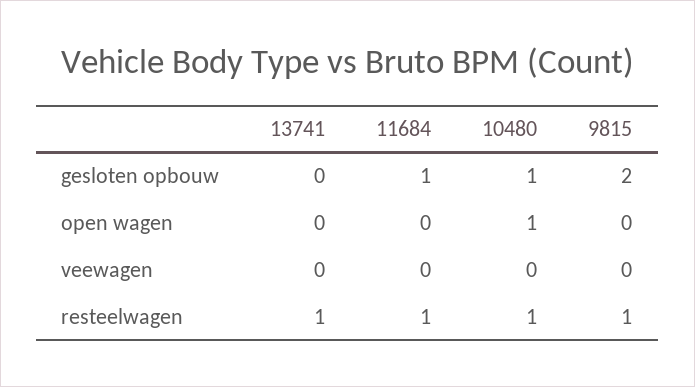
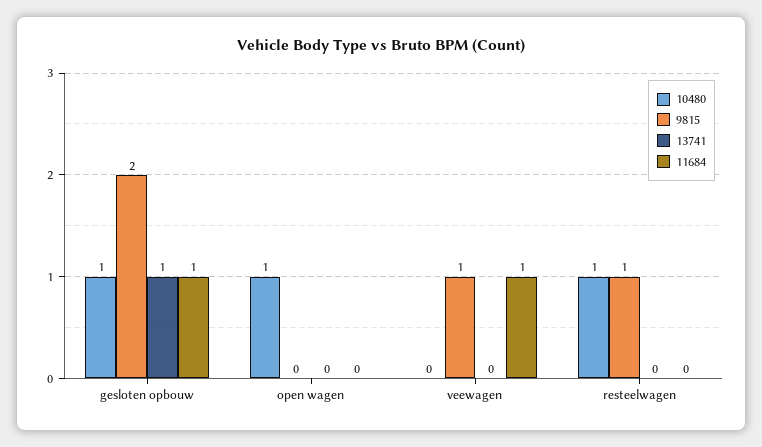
  {
    "13741": {
-     "gesloten opbouw": 0,
+     "gesloten opbouw": 1,
      "open wagen": 0,
      "veewagen": 0,
-     "resteelwagen": 1
+     "resteelwagen": 0
    },
    "11684": {
      "gesloten opbouw": 1,
      "open wagen": 0,
-     "veewagen": 0,
+     "veewagen": 1,
-     "resteelwagen": 1
+     "resteelwagen": 0
    },
    "10480": {
      "gesloten opbouw": 1,
      "open wagen": 1,
      "veewagen": 0,
      "resteelwagen": 1
    },
    "9815": {
      "gesloten opbouw": 2,
      "open wagen": 0,
-     "veewagen": 0,
+     "veewagen": 1,
      "resteelwagen": 1
    }
  }

